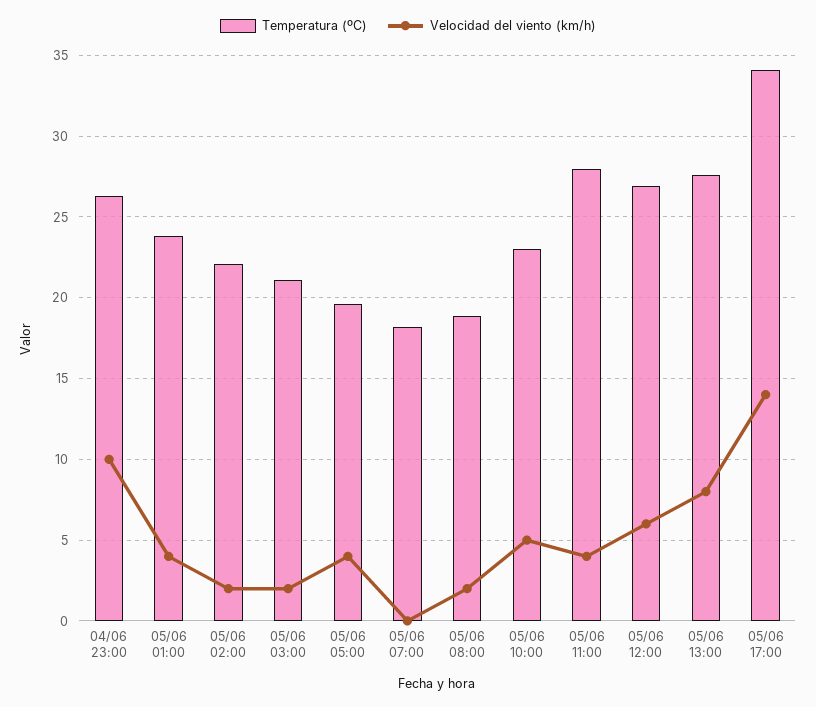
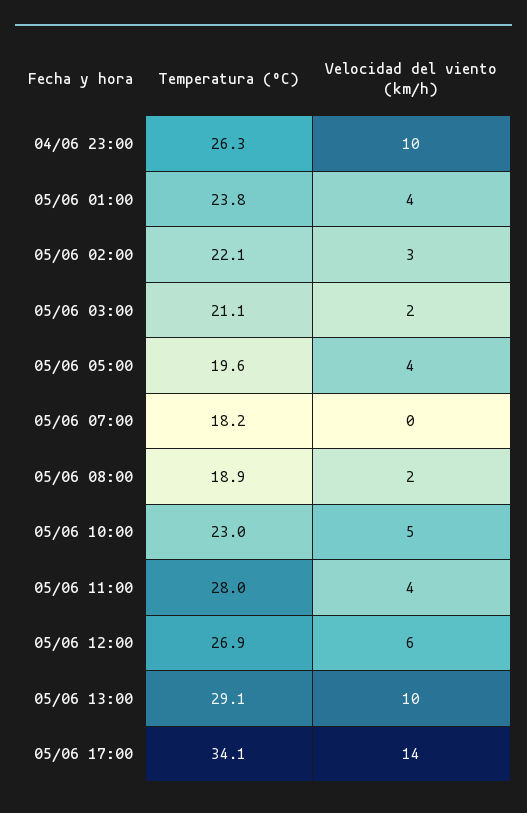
  {
    "Temperatura (ºC)": {
      "04/06 23:00": 26.3,
      "05/06 01:00": 23.8,
      "05/06 02:00": 22.1,
      "05/06 03:00": 21.1,
      "05/06 05:00": 19.6,
      "05/06 07:00": 18.2,
      "05/06 08:00": 18.9,
      "05/06 10:00": 23,
      "05/06 11:00": 28,
      "05/06 12:00": 26.9,
-     "05/06 13:00": 27.5,
+     "05/06 13:00": 29.1,
      "05/06 17:00": 34.1
    },
    "Velocidad del viento (km/h)": {
      "04/06 23:00": 10,
      "05/06 01:00": 4,
-     "05/06 02:00": 2,
+     "05/06 02:00": 3,
      "05/06 03:00": 2,
      "05/06 05:00": 4,
      "05/06 07:00": 0,
      "05/06 08:00": 2,
      "05/06 10:00": 5,
      "05/06 11:00": 4,
      "05/06 12:00": 6,
-     "05/06 13:00": 8,
+     "05/06 13:00": 10,
      "05/06 17:00": 14
    }
  }

